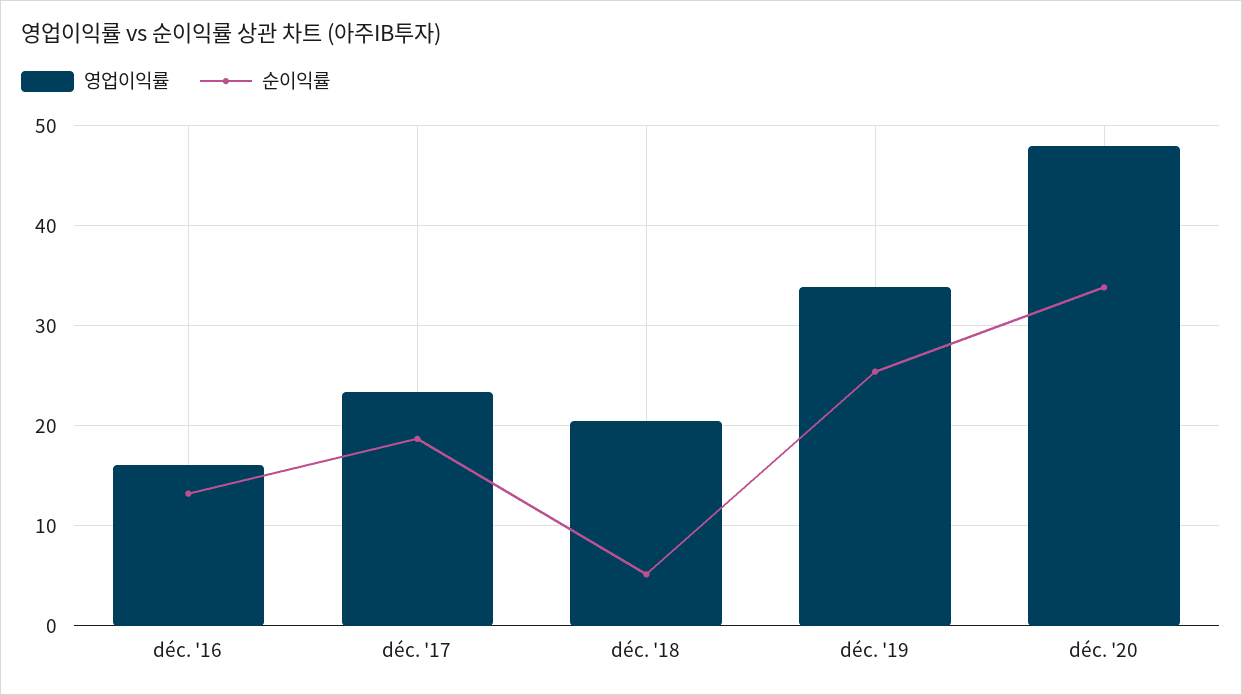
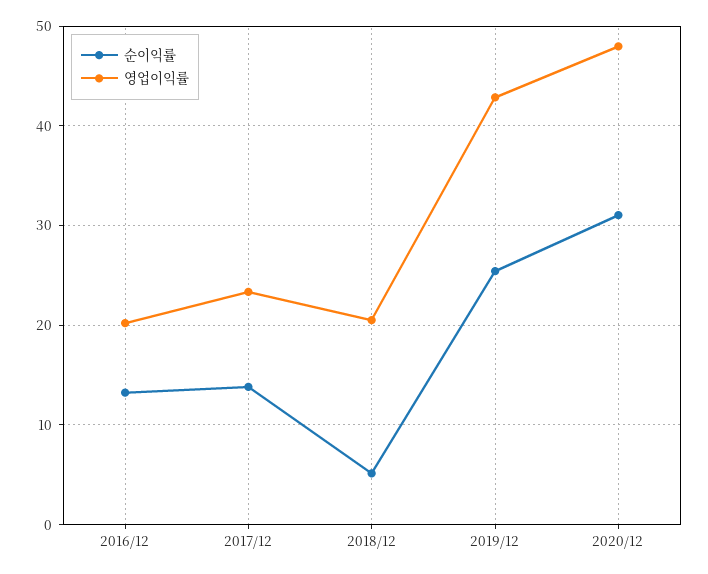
  {
    "영업이익률": {
-     "déc. '16": 16,
+     "déc. '16": 20,
      "déc. '17": 23,
      "déc. '18": 21,
-     "déc. '19": 34,
+     "déc. '19": 43,
      "déc. '20": 48
    },
    "순이익률": {
      "déc. '16": 13,
-     "déc. '17": 19,
+     "déc. '17": 14,
      "déc. '18": 5,
      "déc. '19": 25,
-     "déc. '20": 34
+     "déc. '20": 31
    }
  }

